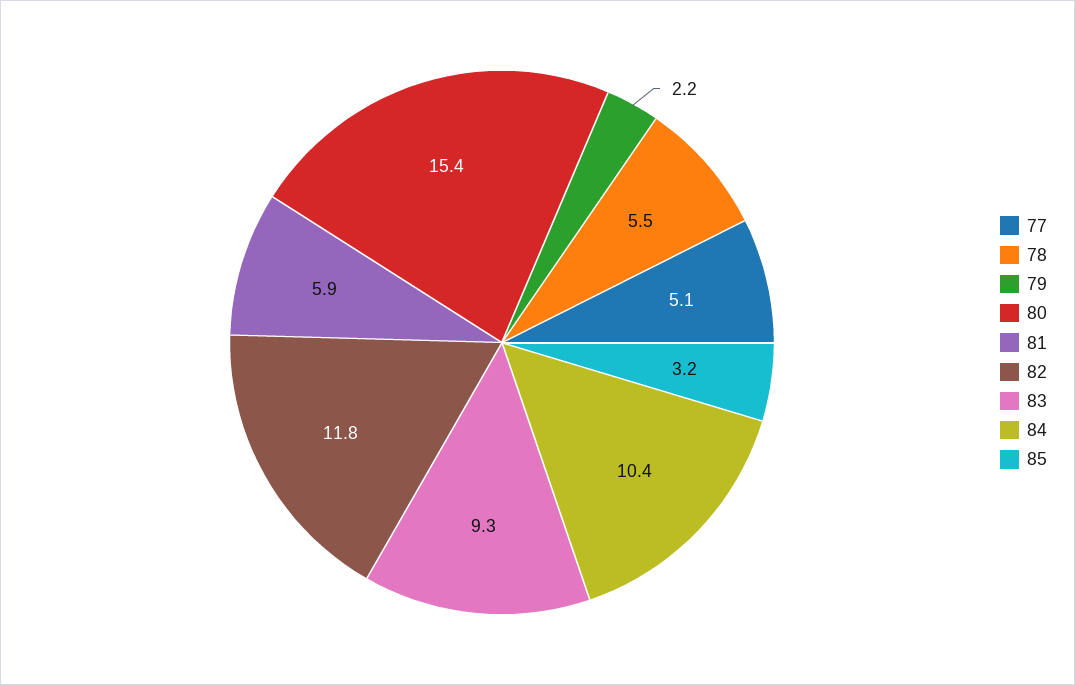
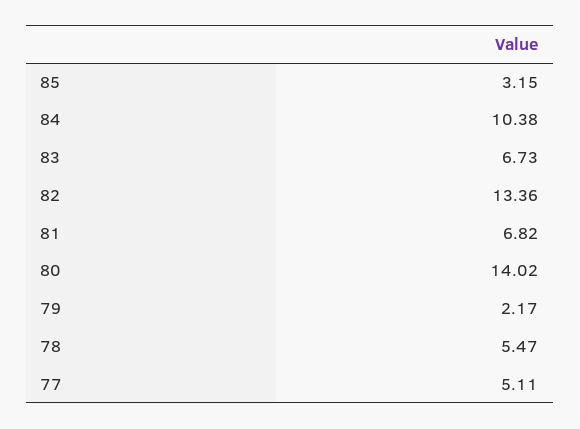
  {
    "77": 5.11,
    "78": 5.47,
    "79": 2.17,
-   "80": 15.4,
+   "80": 14.02,
-   "81": 5.9,
+   "81": 6.82,
-   "82": 11.8,
+   "82": 13.36,
-   "83": 9.3,
+   "83": 6.73,
    "84": 10.38,
    "85": 3.15
  }

